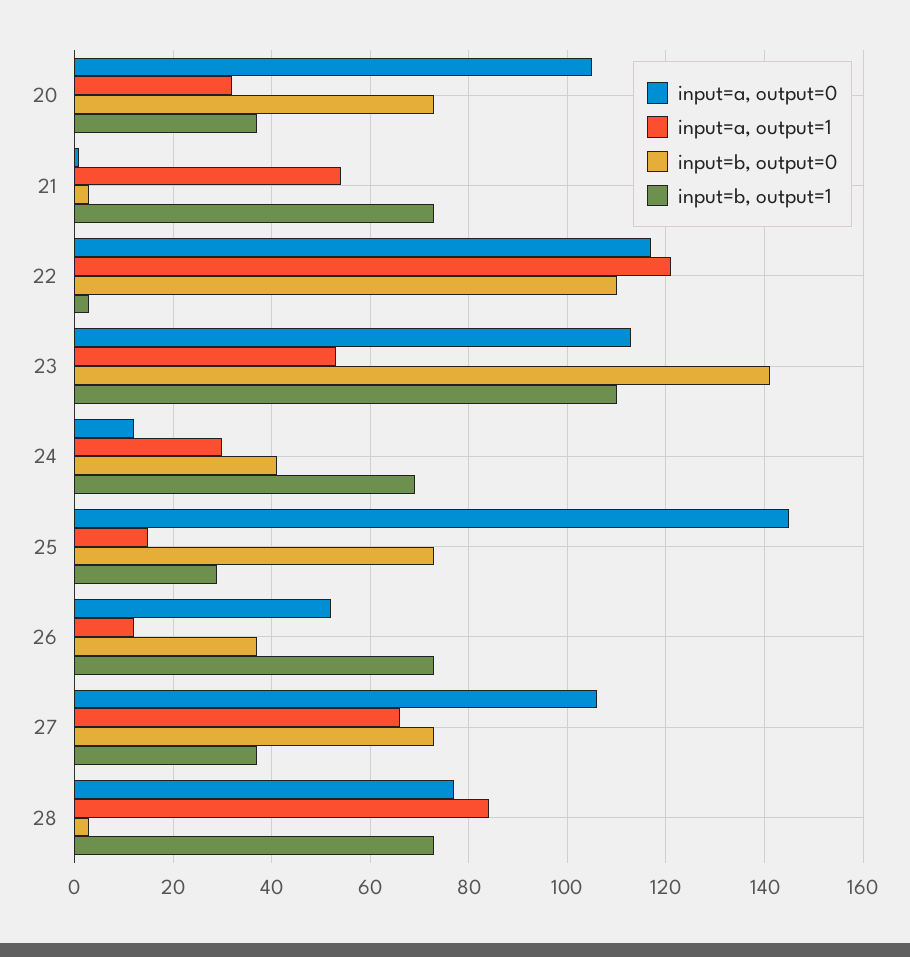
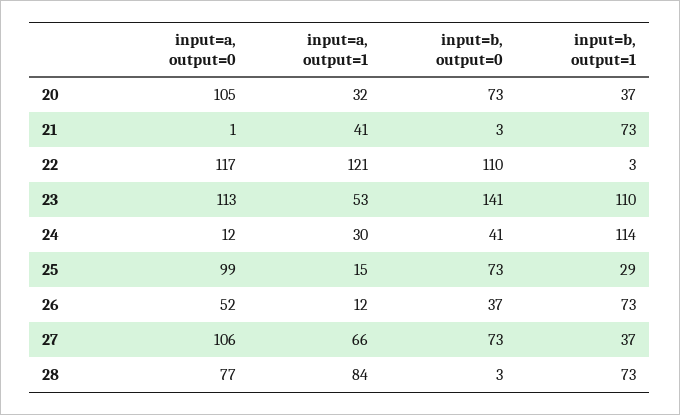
  {
    "input=a, output=0": {
      "20": 105,
      "21": 1,
      "22": 117,
      "23": 113,
      "24": 12,
-     "25": 145,
+     "25": 99,
      "26": 52,
      "27": 106,
      "28": 77
    },
    "input=a, output=1": {
      "20": 32,
-     "21": 55,
+     "21": 41,
      "22": 121,
      "23": 53,
      "24": 30,
      "25": 15,
      "26": 12,
      "27": 66,
      "28": 84
    },
    "input=b, output=0": {
      "20": 73,
      "21": 3,
      "22": 110,
      "23": 141,
      "24": 41,
      "25": 73,
      "26": 37,
      "27": 73,
      "28": 3
    },
    "input=b, output=1": {
      "20": 37,
      "21": 73,
      "22": 3,
      "23": 110,
-     "24": 70,
+     "24": 114,
      "25": 29,
      "26": 73,
      "27": 37,
      "28": 73
    }
  }

